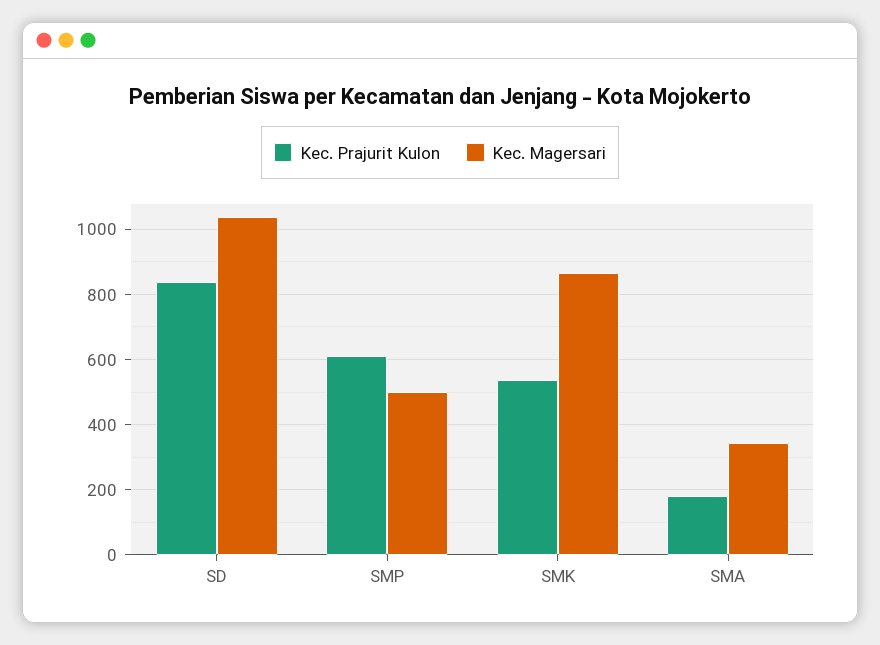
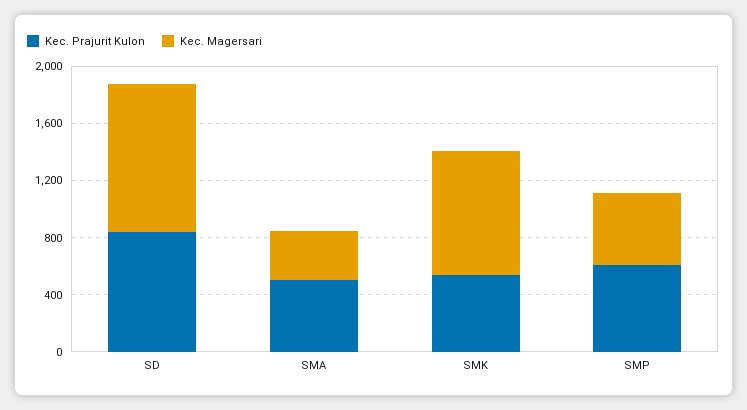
  {
    "Kec. Prajurit Kulon": {
      "SD": 840,
      "SMP": 620,
      "SMK": 540,
-     "SMA": 180
+     "SMA": 500
    },
    "Kec. Magersari": {
      "SD": 1040,
      "SMP": 500,
      "SMK": 860,
      "SMA": 340
    }
  }

